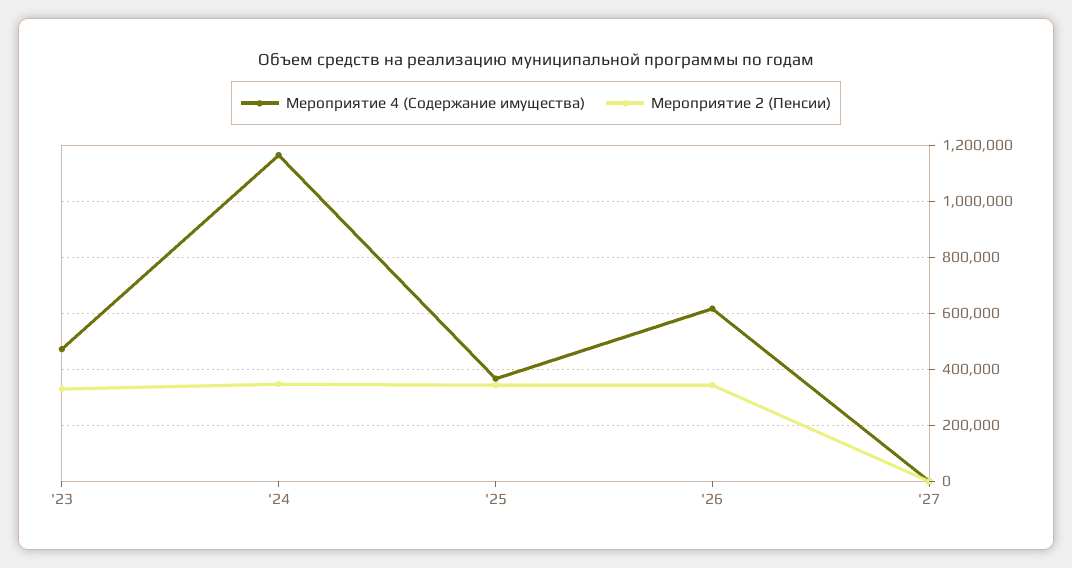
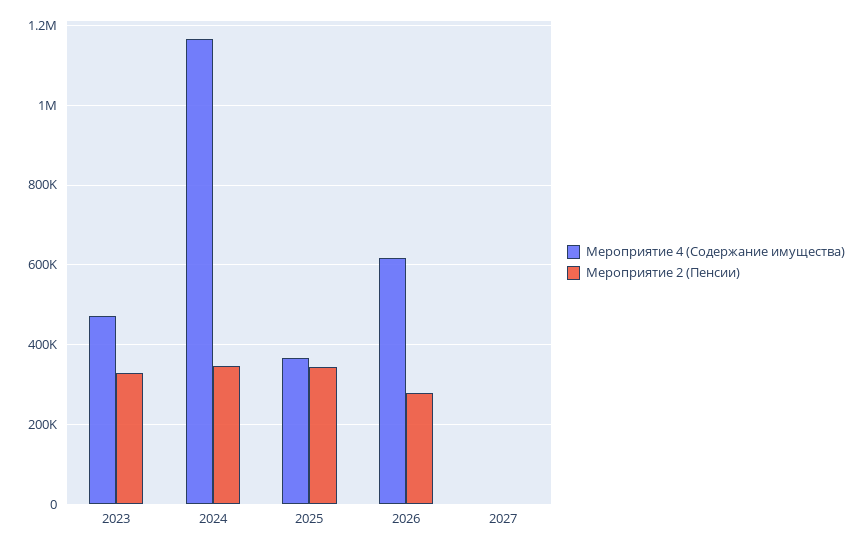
  {
    "Мероприятие 4 (Содержание имущества)": {
      "'23": 480000,
      "'24": 1160000,
      "'25": 360000,
      "'26": 620000,
      "'27": 0
    },
    "Мероприятие 2 (Пенсии)": {
      "'23": 340000,
      "'24": 340000,
      "'25": 340000,
-     "'26": 350000,
+     "'26": 280000,
      "'27": 0
    }
  }

